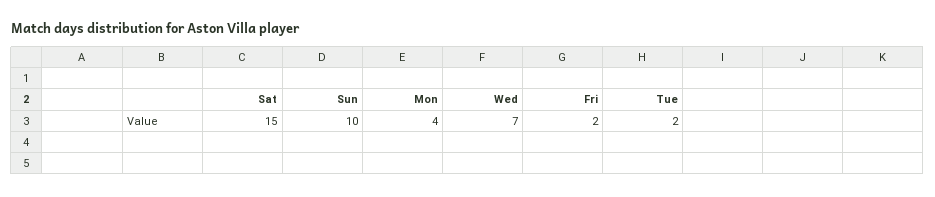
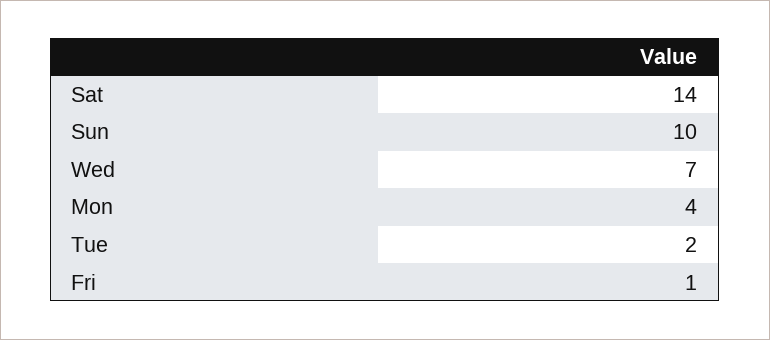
  {
-   "Sat": 15,
+   "Sat": 14,
    "Sun": 10,
    "Mon": 4,
    "Wed": 7,
-   "Fri": 2,
+   "Fri": 1,
    "Tue": 2
  }

